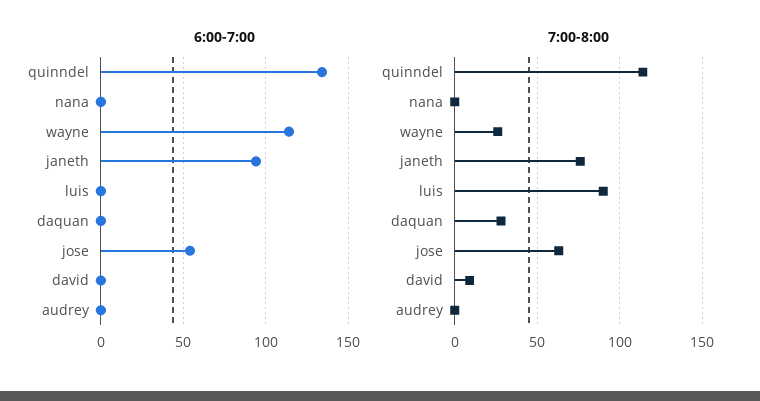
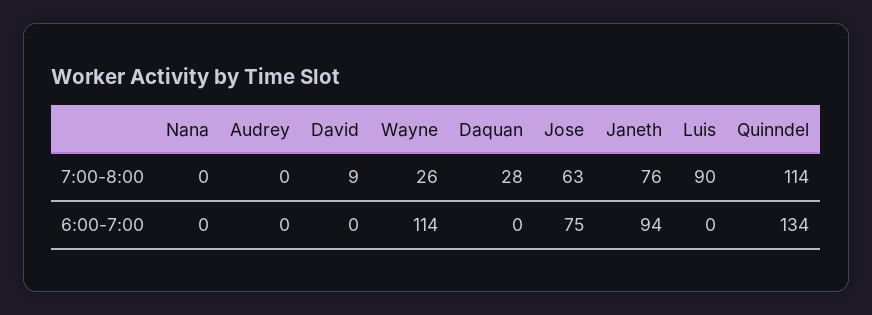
  {
    "6:00-7:00": {
      "quinndel": 134,
      "nana": 0,
      "wayne": 114,
      "janeth": 94,
      "luis": 0,
      "daquan": 0,
-     "jose": 55,
+     "jose": 75,
      "david": 0,
      "audrey": 0
    },
    "7:00-8:00": {
      "quinndel": 114,
      "nana": 0,
      "wayne": 26,
      "janeth": 76,
      "luis": 90,
      "daquan": 28,
      "jose": 63,
      "david": 9,
      "audrey": 0
    }
  }

